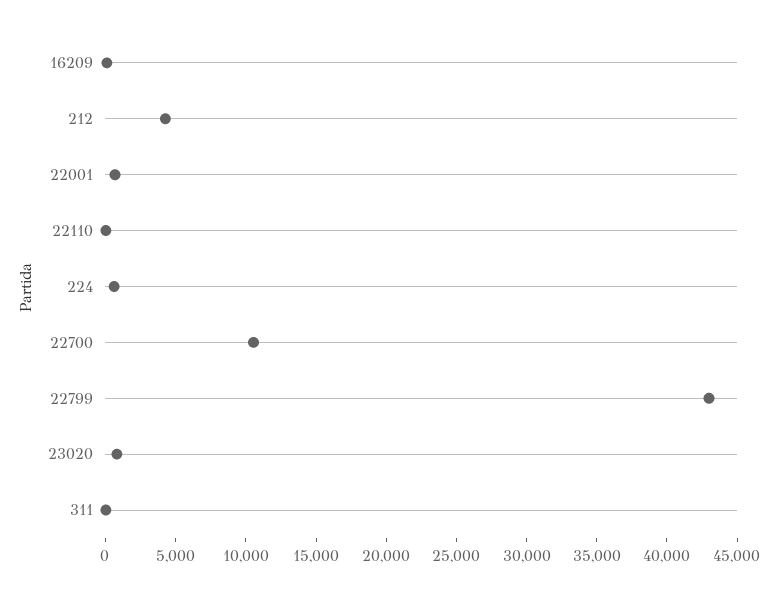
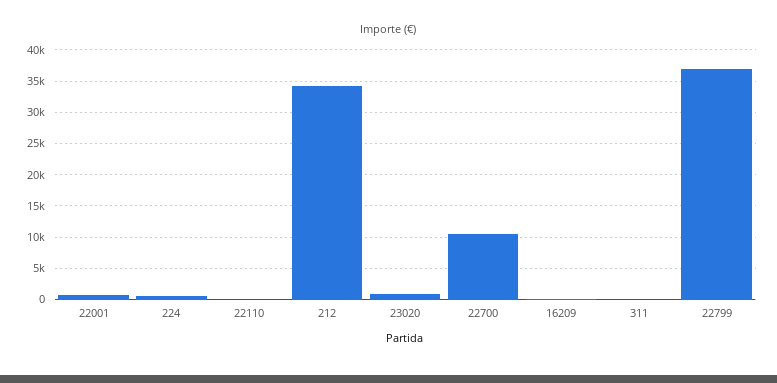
  {
    "16209": 0,
-   "212": 4000,
+   "212": 34000,
    "22001": 1000,
    "22110": 0,
    "224": 1000,
    "22700": 11000,
-   "22799": 43000,
+   "22799": 37000,
    "23020": 1000,
    "311": 0
  }

